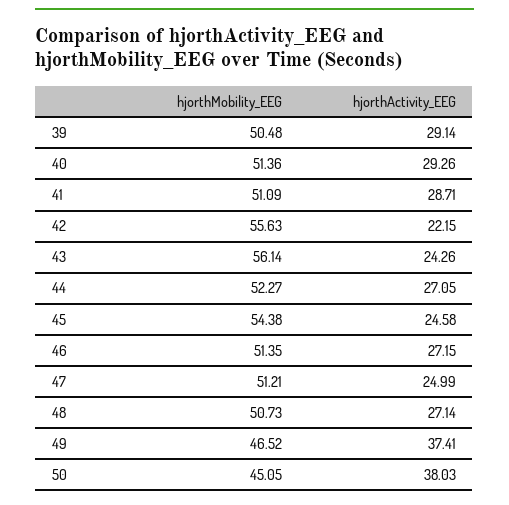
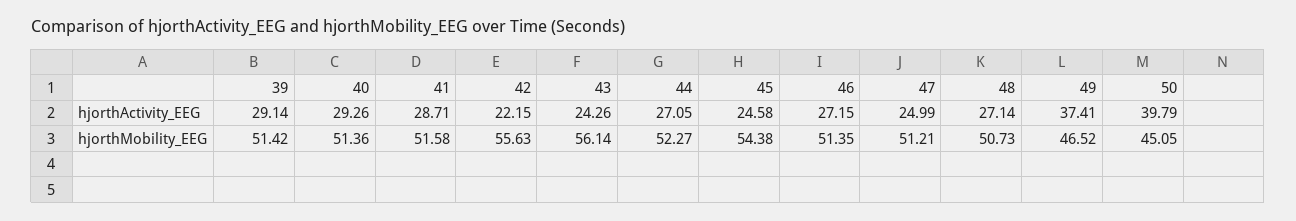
  {
    "hjorthMobility_EEG": {
-     "39": 50.48,
+     "39": 51.42,
      "40": 51.36,
-     "41": 51.09,
+     "41": 51.58,
      "42": 55.63,
      "43": 56.14,
      "44": 52.27,
      "45": 54.38,
      "46": 51.35,
      "47": 51.21,
      "48": 50.73,
      "49": 46.52,
      "50": 45.05
    },
    "hjorthActivity_EEG": {
      "39": 29.14,
      "40": 29.26,
      "41": 28.71,
      "42": 22.15,
      "43": 24.26,
      "44": 27.05,
      "45": 24.58,
      "46": 27.15,
      "47": 24.99,
      "48": 27.14,
      "49": 37.41,
-     "50": 38.03
+     "50": 39.79
    }
  }

